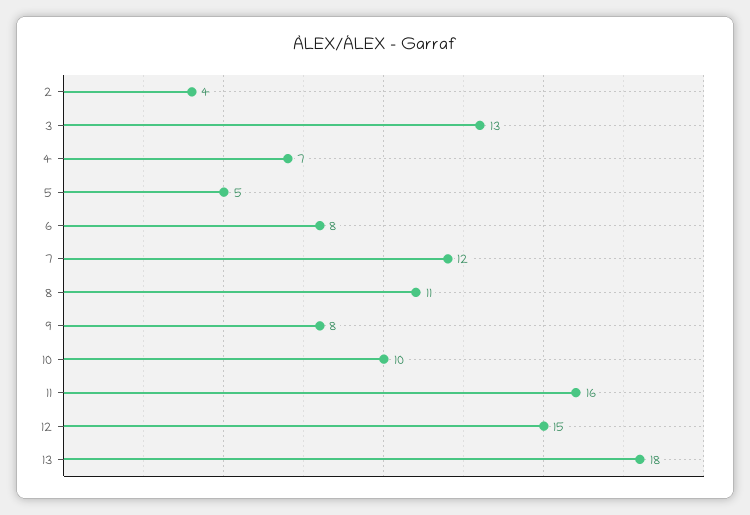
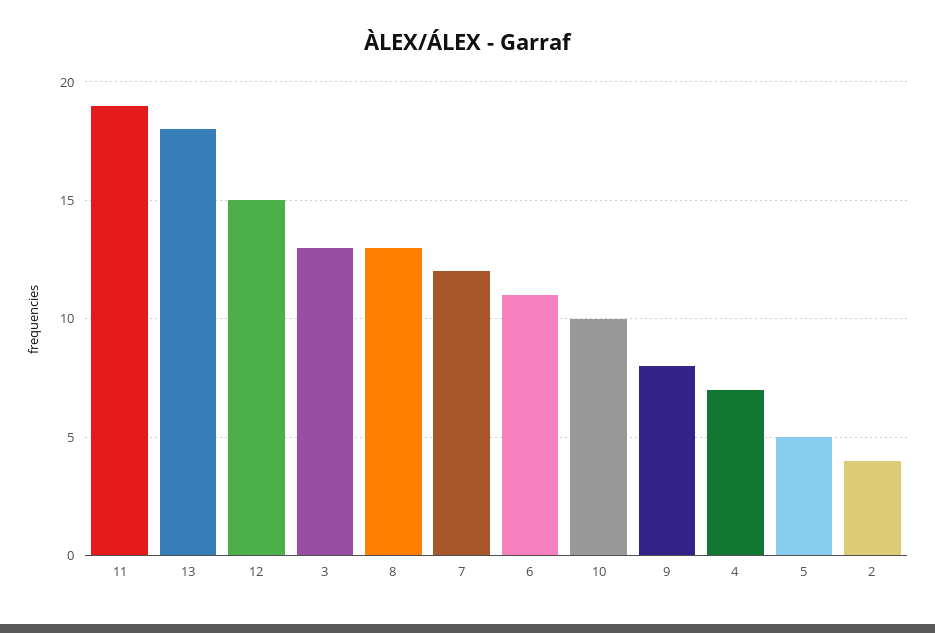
  {
    "2": 4,
    "3": 13,
    "4": 7,
    "5": 5,
-   "6": 8,
+   "6": 11,
    "7": 12,
-   "8": 11,
+   "8": 13,
    "9": 8,
    "10": 10,
-   "11": 16,
+   "11": 19,
    "12": 15,
    "13": 18
  }

